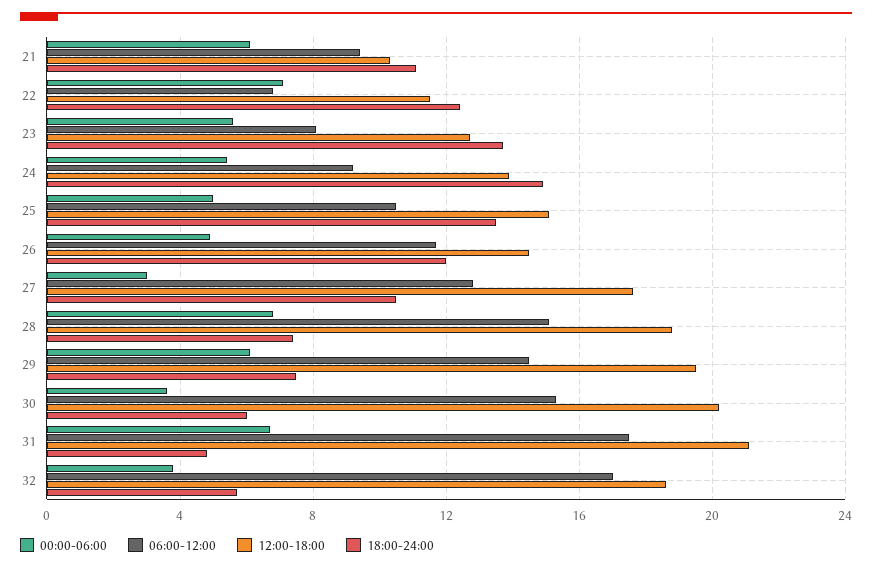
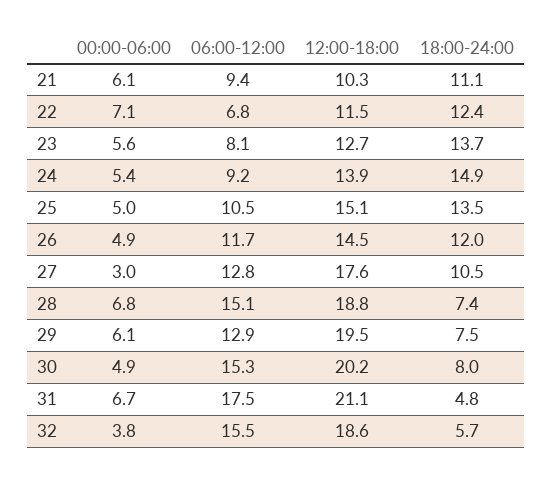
  {
    "00:00-06:00": {
      "21": 6.1,
      "22": 7.1,
      "23": 5.6,
      "24": 5.4,
      "25": 5,
      "26": 4.9,
      "27": 3,
      "28": 6.8,
      "29": 6.1,
-     "30": 3.5,
+     "30": 4.9,
      "31": 6.7,
      "32": 3.8
    },
    "06:00-12:00": {
      "21": 9.4,
      "22": 6.8,
      "23": 8.1,
      "24": 9.2,
      "25": 10.5,
      "26": 11.7,
      "27": 12.8,
      "28": 15.1,
-     "29": 14.5,
+     "29": 12.9,
      "30": 15.3,
      "31": 17.5,
-     "32": 17
+     "32": 15.5
    },
    "12:00-18:00": {
      "21": 10.3,
      "22": 11.5,
      "23": 12.7,
      "24": 13.9,
      "25": 15.1,
      "26": 14.5,
      "27": 17.6,
      "28": 18.8,
      "29": 19.5,
      "30": 20.2,
      "31": 21.1,
      "32": 18.6
    },
    "18:00-24:00": {
      "21": 11.1,
      "22": 12.4,
      "23": 13.7,
      "24": 14.9,
      "25": 13.5,
      "26": 12,
      "27": 10.5,
      "28": 7.4,
      "29": 7.5,
-     "30": 6,
+     "30": 8,
      "31": 4.8,
      "32": 5.7
    }
  }

